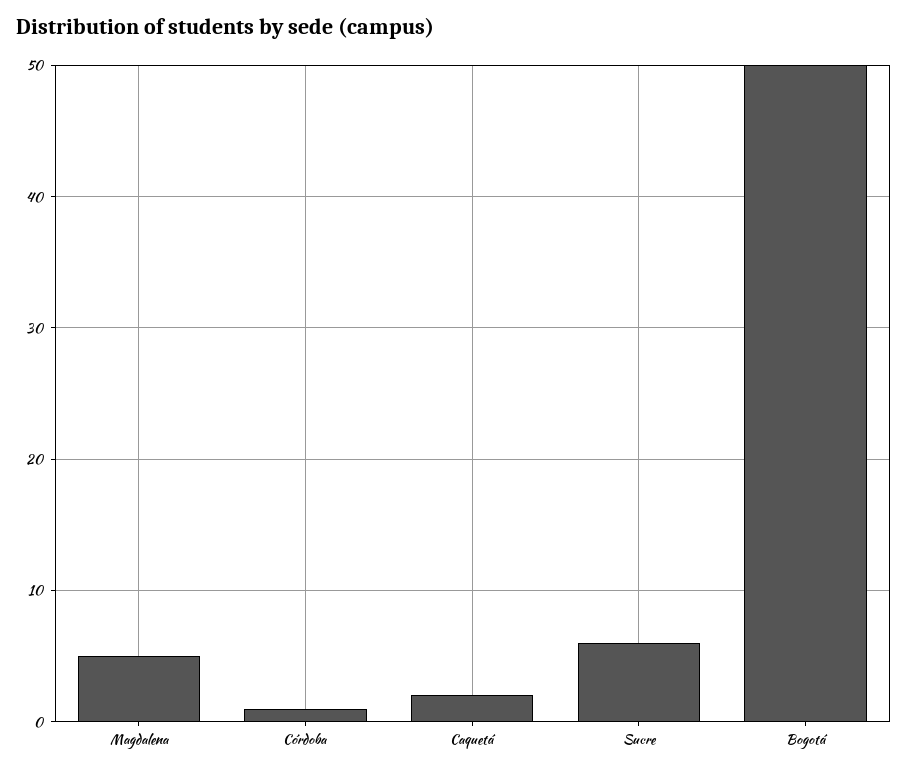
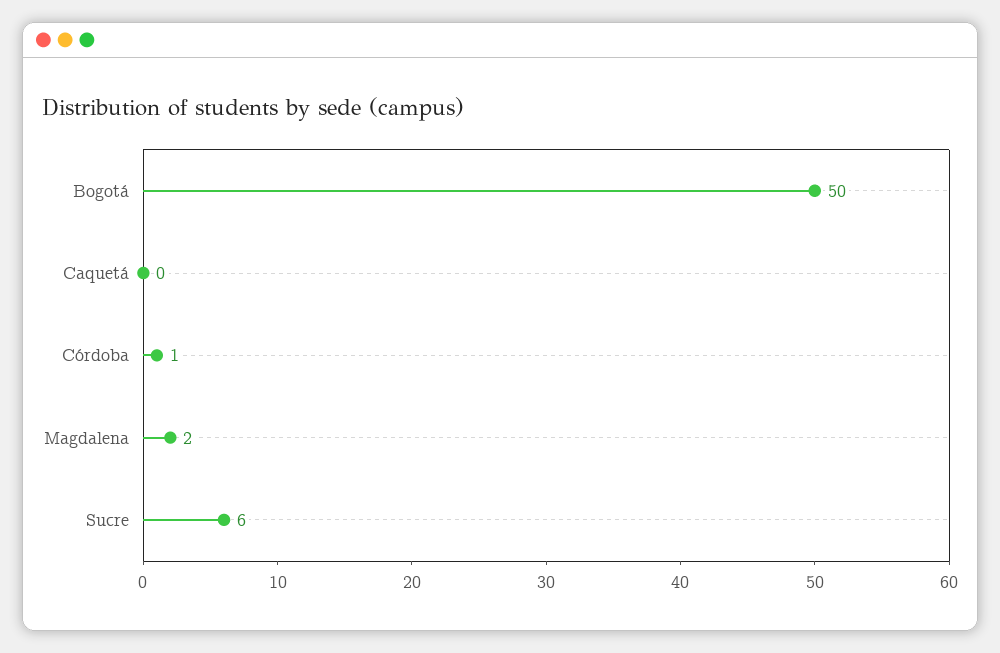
  {
-   "Magdalena": 5,
+   "Magdalena": 2,
    "Córdoba": 1,
-   "Caquetá": 2,
+   "Caquetá": 0,
    "Sucre": 6,
    "Bogotá": 50
  }

